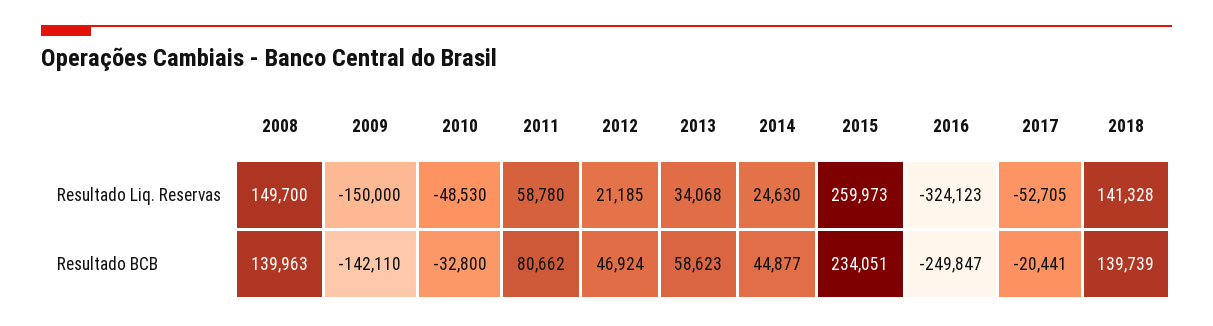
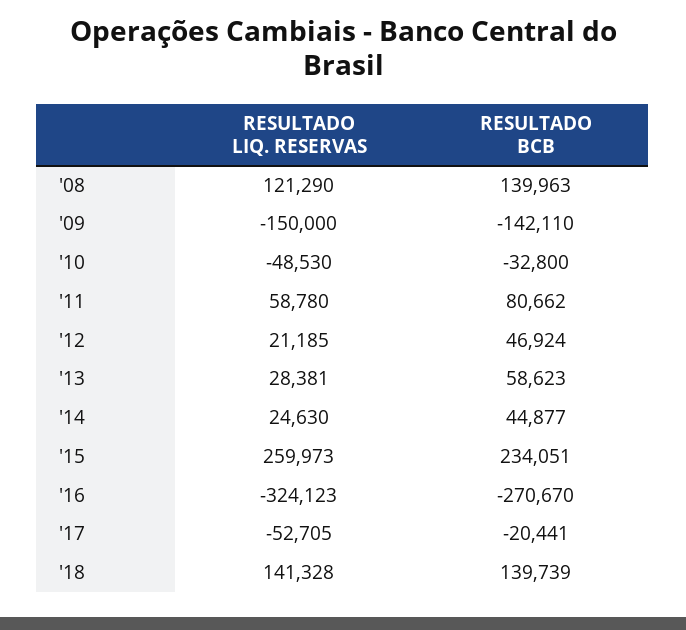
  {
    "2008": {
-     "Resultado Liq. Reservas": 149700,
+     "Resultado Liq. Reservas": 121290,
      "Resultado BCB": 139963
    },
    "2009": {
      "Resultado Liq. Reservas": -150000,
      "Resultado BCB": -142110
    },
    "2010": {
      "Resultado Liq. Reservas": -48530,
      "Resultado BCB": -32800
    },
    "2011": {
      "Resultado Liq. Reservas": 58780,
      "Resultado BCB": 80662
    },
    "2012": {
      "Resultado Liq. Reservas": 21185,
      "Resultado BCB": 46924
    },
    "2013": {
-     "Resultado Liq. Reservas": 34068,
+     "Resultado Liq. Reservas": 28381,
      "Resultado BCB": 58623
    },
    "2014": {
      "Resultado Liq. Reservas": 24630,
      "Resultado BCB": 44877
    },
    "2015": {
      "Resultado Liq. Reservas": 259973,
      "Resultado BCB": 234051
    },
    "2016": {
      "Resultado Liq. Reservas": -324123,
-     "Resultado BCB": -249847
+     "Resultado BCB": -270670
    },
    "2017": {
      "Resultado Liq. Reservas": -52705,
      "Resultado BCB": -20441
    },
    "2018": {
      "Resultado Liq. Reservas": 141328,
      "Resultado BCB": 139739
    }
  }

